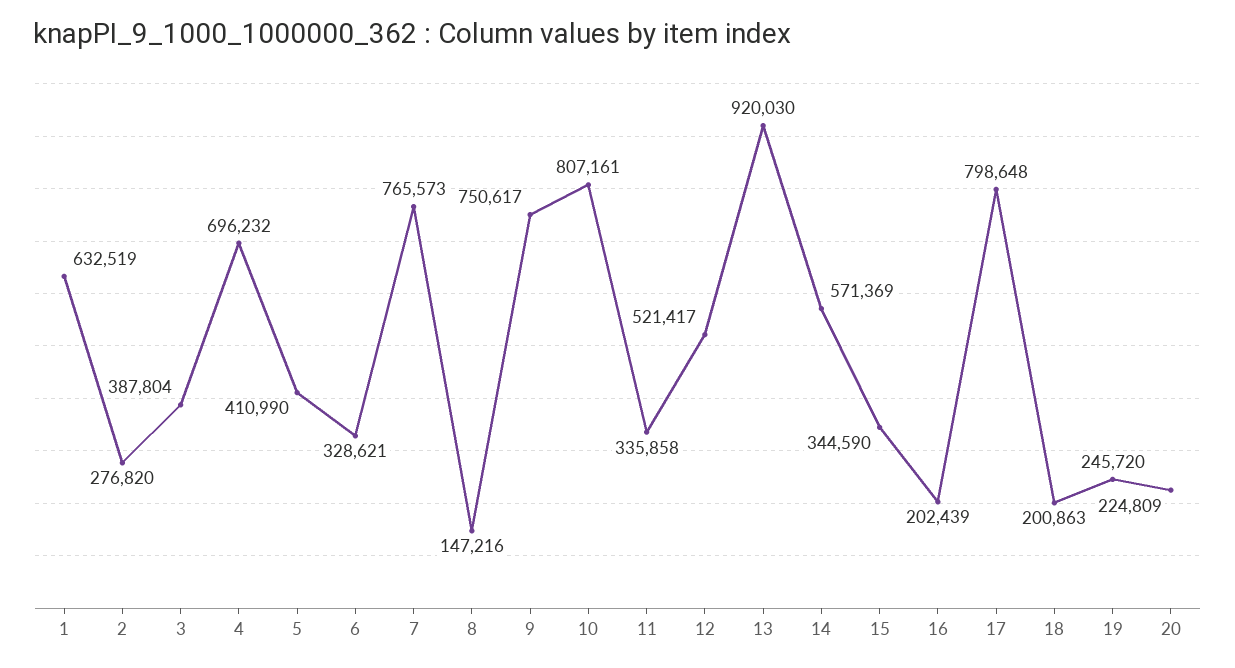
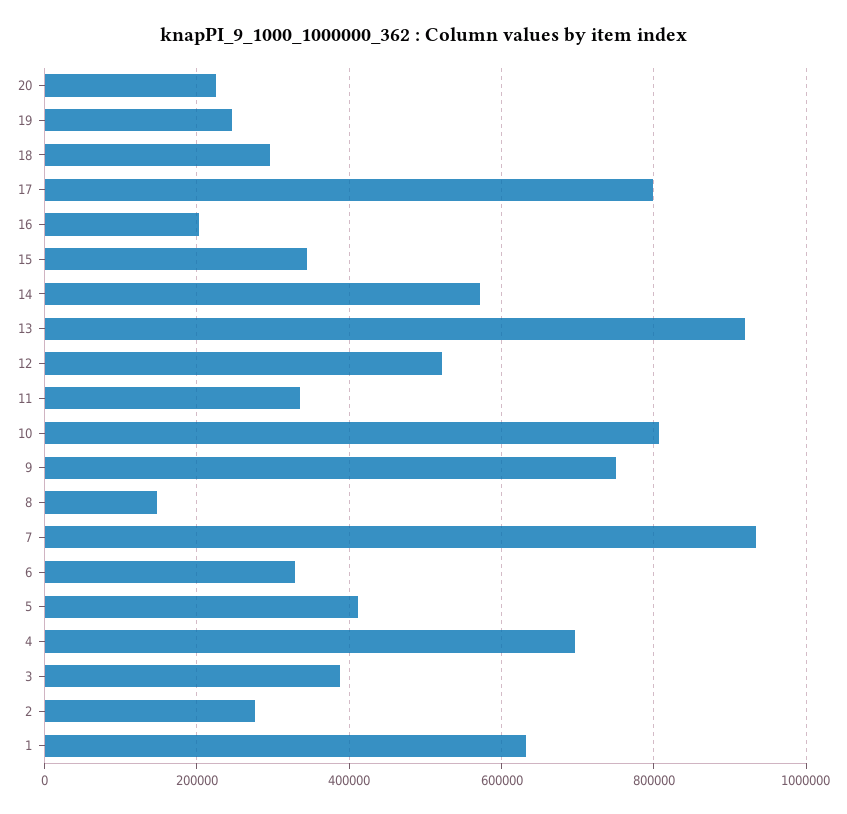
  {
    "1": 632519,
    "2": 276820,
    "3": 387804,
    "4": 696232,
    "5": 410990,
    "6": 328621,
-   "7": 765573,
+   "7": 940000,
    "8": 147216,
    "9": 750617,
    "10": 807161,
    "11": 335858,
    "12": 521417,
    "13": 920030,
    "14": 571369,
    "15": 344590,
    "16": 202439,
    "17": 798648,
-   "18": 200863,
+   "18": 300000,
    "19": 245720,
    "20": 224809
  }

